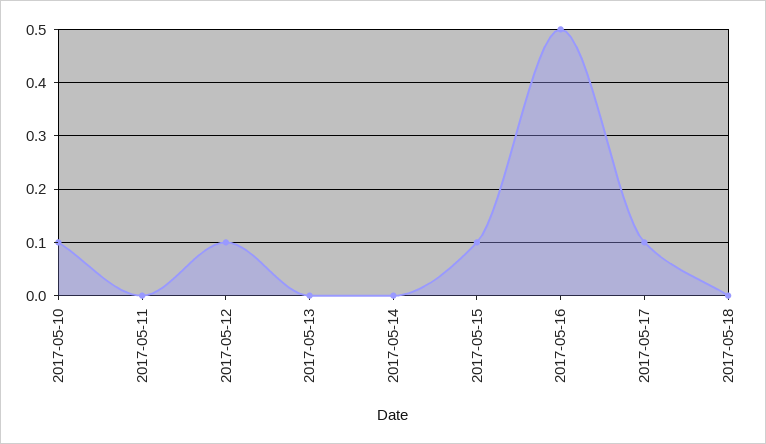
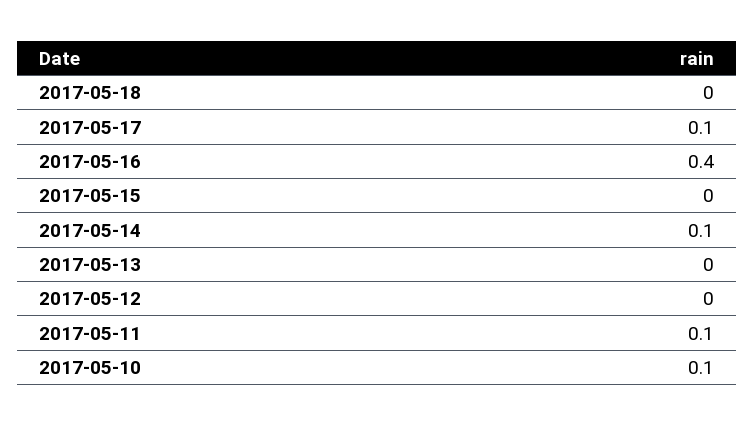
  {
    "2017-05-10": 0.1,
-   "2017-05-11": 0,
+   "2017-05-11": 0.1,
-   "2017-05-12": 0.1,
+   "2017-05-12": 0,
    "2017-05-13": 0,
-   "2017-05-14": 0,
+   "2017-05-14": 0.1,
-   "2017-05-15": 0.1,
+   "2017-05-15": 0,
-   "2017-05-16": 0.5,
+   "2017-05-16": 0.4,
    "2017-05-17": 0.1,
    "2017-05-18": 0
  }

